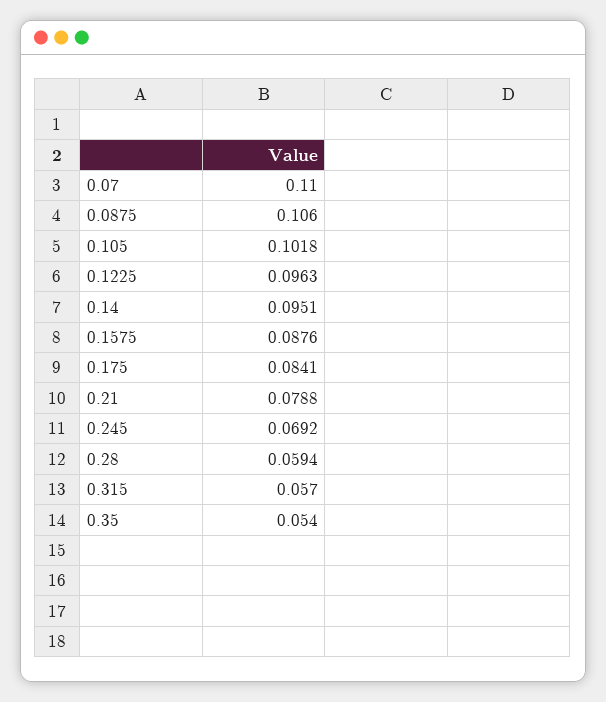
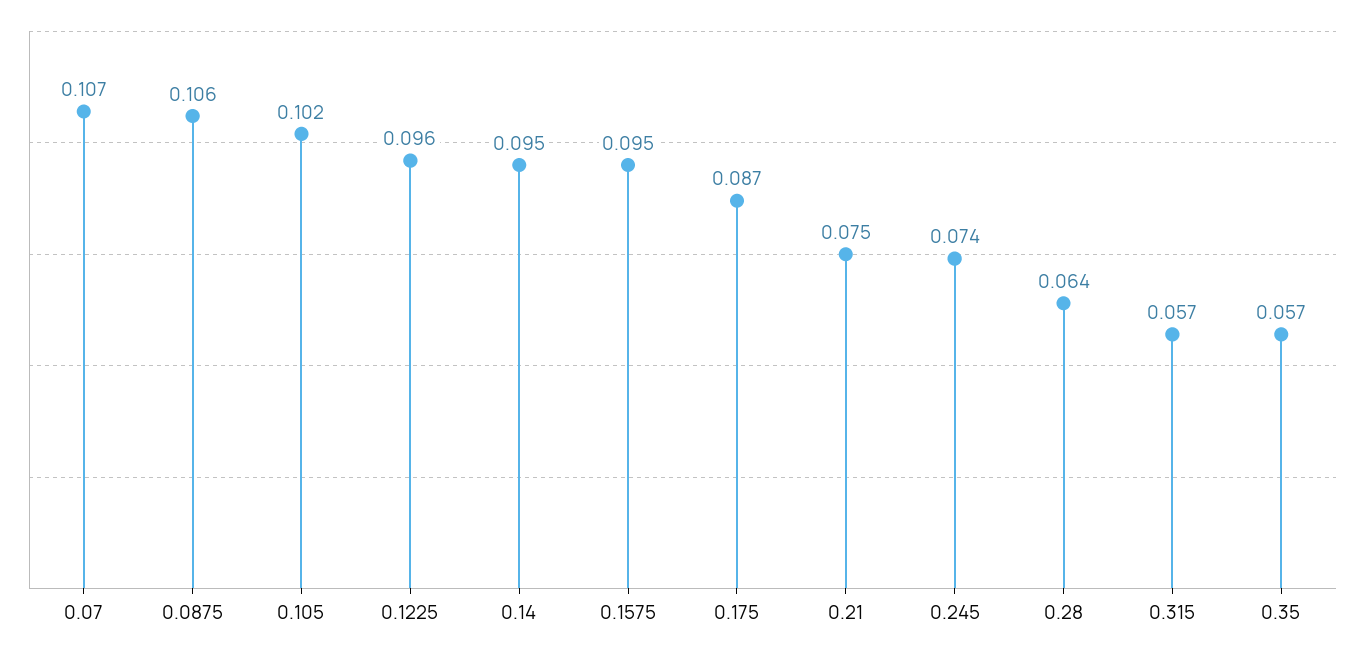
  {
-   "0.07": 0.11,
+   "0.07": 0.107,
    "0.0875": 0.106,
    "0.105": 0.1018,
    "0.1225": 0.0963,
    "0.14": 0.0951,
-   "0.1575": 0.0876,
+   "0.1575": 0.095,
-   "0.175": 0.0841,
+   "0.175": 0.087,
-   "0.21": 0.0788,
+   "0.21": 0.075,
-   "0.245": 0.0692,
+   "0.245": 0.074,
-   "0.28": 0.0594,
+   "0.28": 0.064,
    "0.315": 0.057,
-   "0.35": 0.054
+   "0.35": 0.057
  }

